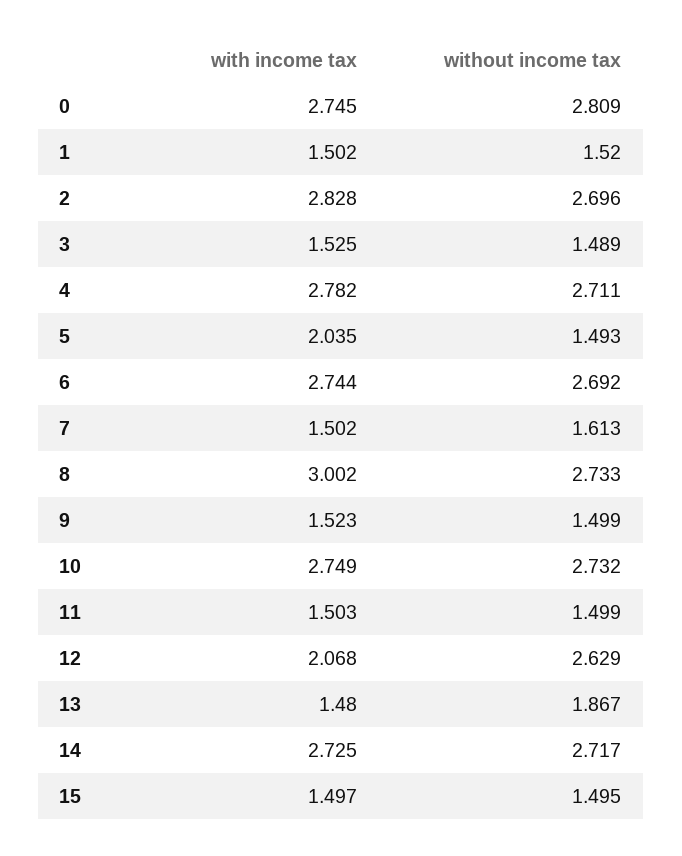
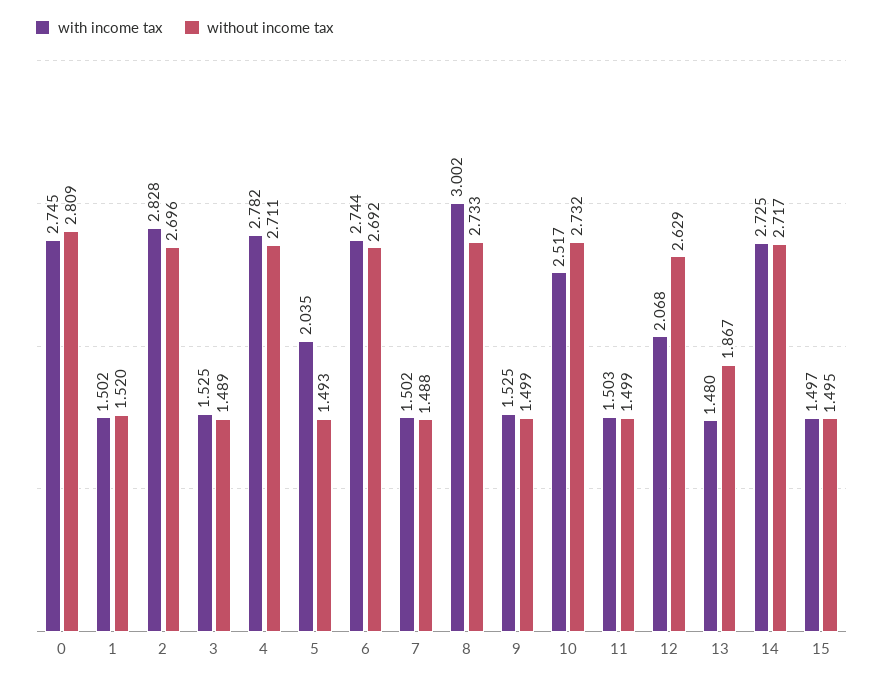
  {
    "with income tax": {
      "0": 2.745,
      "1": 1.502,
      "2": 2.828,
      "3": 1.525,
      "4": 2.782,
      "5": 2.035,
      "6": 2.744,
      "7": 1.502,
      "8": 3.002,
-     "9": 1.523,
+     "9": 1.525,
-     "10": 2.749,
+     "10": 2.517,
      "11": 1.503,
      "12": 2.068,
      "13": 1.48,
      "14": 2.725,
      "15": 1.497
    },
    "without income tax": {
      "0": 2.809,
      "1": 1.52,
      "2": 2.696,
      "3": 1.489,
      "4": 2.711,
      "5": 1.493,
      "6": 2.692,
-     "7": 1.613,
+     "7": 1.488,
      "8": 2.733,
      "9": 1.499,
      "10": 2.732,
      "11": 1.499,
      "12": 2.629,
      "13": 1.867,
      "14": 2.717,
      "15": 1.495
    }
  }

